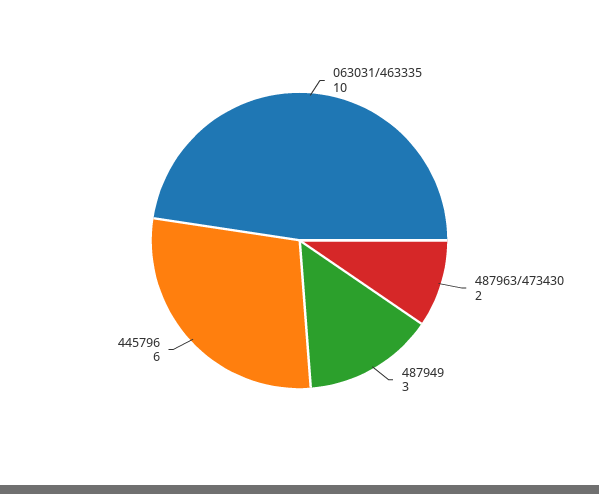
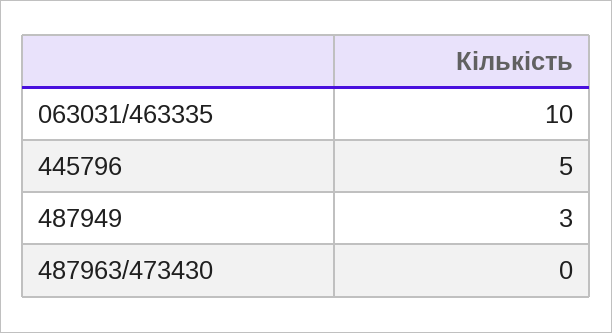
  {
    "063031/463335": 10,
-   "487963/473430": 2,
+   "487963/473430": 0,
    "487949": 3,
-   "445796": 6
+   "445796": 5
  }

